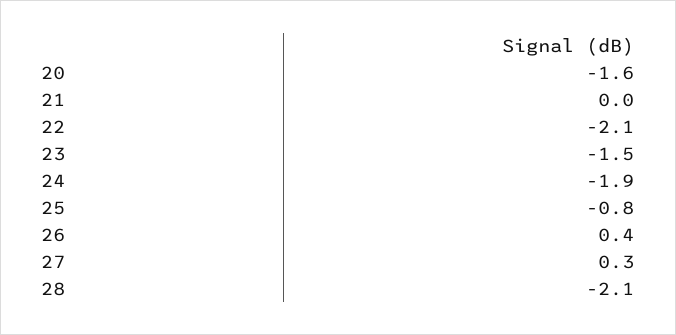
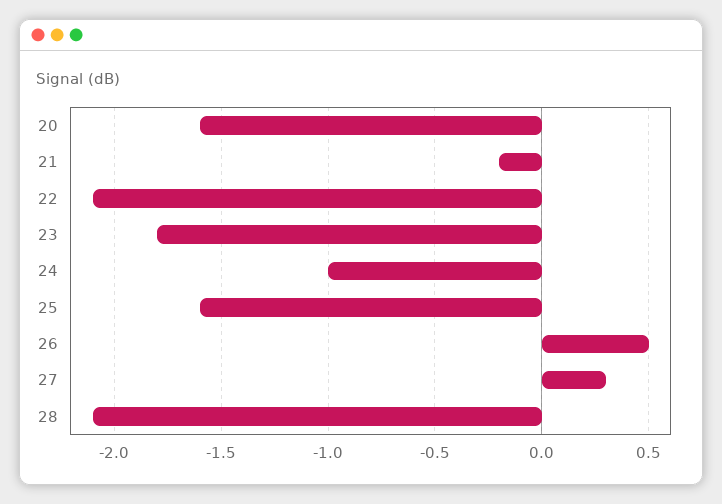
  {
    "20": -1.6,
-   "21": 0,
+   "21": -0.2,
    "22": -2.1,
-   "23": -1.5,
+   "23": -1.8,
-   "24": -1.9,
+   "24": -1,
-   "25": -0.8,
+   "25": -1.6,
-   "26": 0.4,
+   "26": 0.5,
    "27": 0.3,
    "28": -2.1
  }

